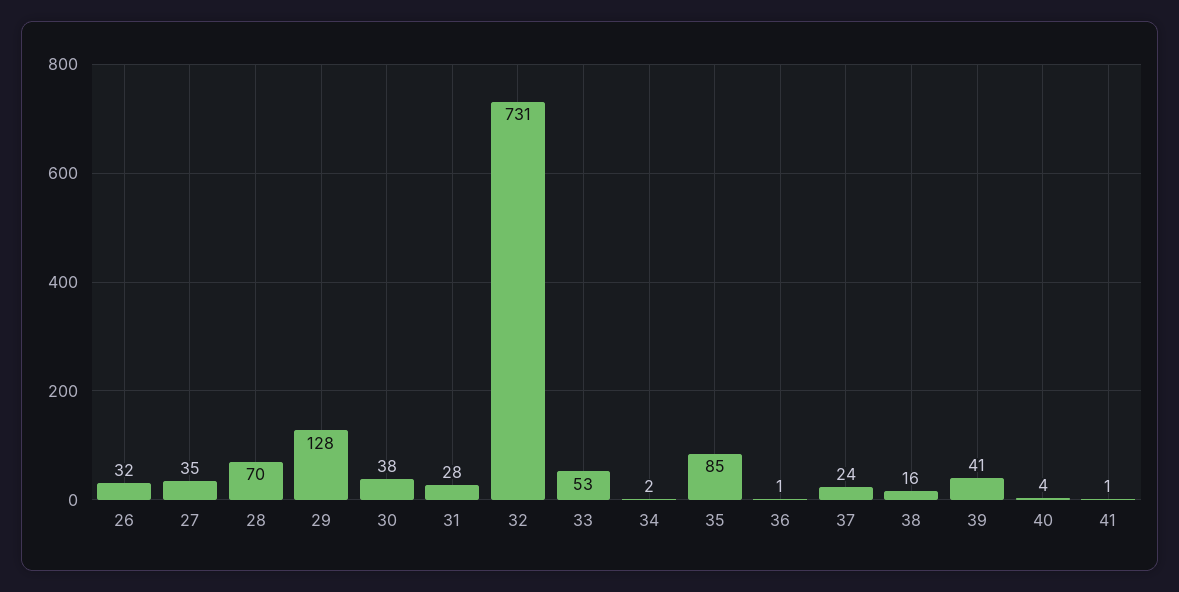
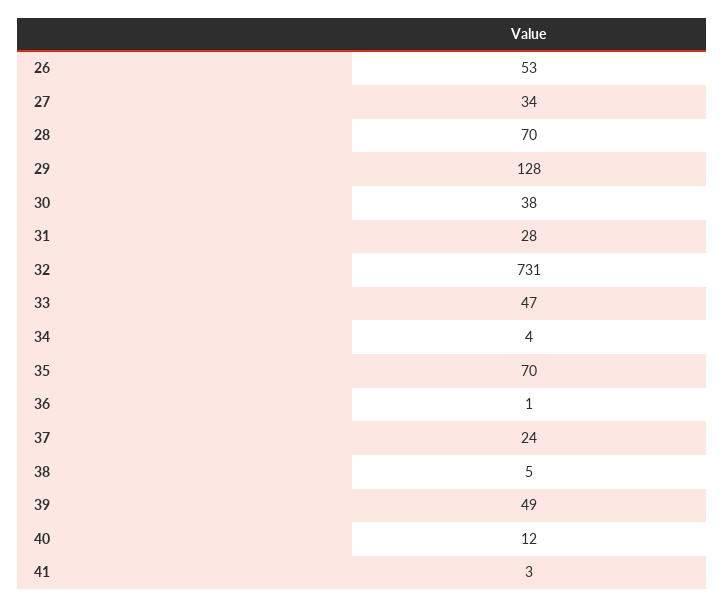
  {
-   "26": 32,
+   "26": 53,
-   "27": 35,
+   "27": 34,
    "28": 70,
    "29": 128,
    "30": 38,
    "31": 28,
    "32": 731,
-   "33": 53,
+   "33": 47,
-   "34": 2,
+   "34": 4,
-   "35": 85,
+   "35": 70,
    "36": 1,
    "37": 24,
-   "38": 16,
+   "38": 5,
-   "39": 41,
+   "39": 49,
-   "40": 4,
+   "40": 12,
-   "41": 1
+   "41": 3
  }

